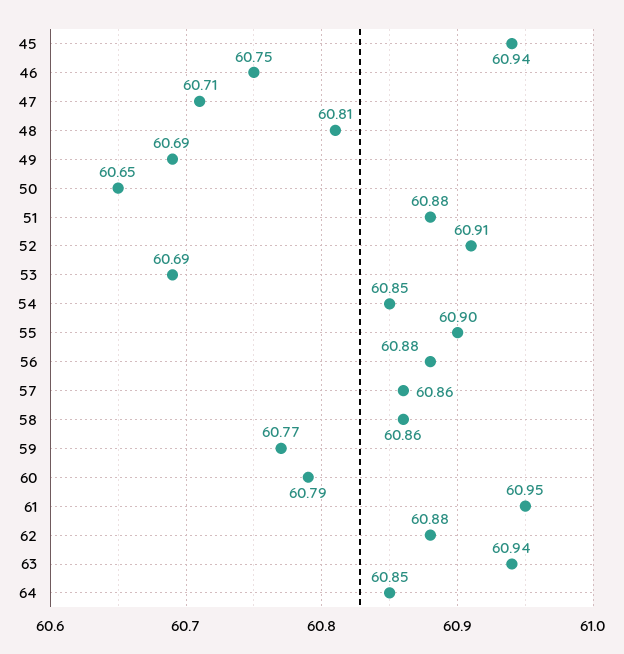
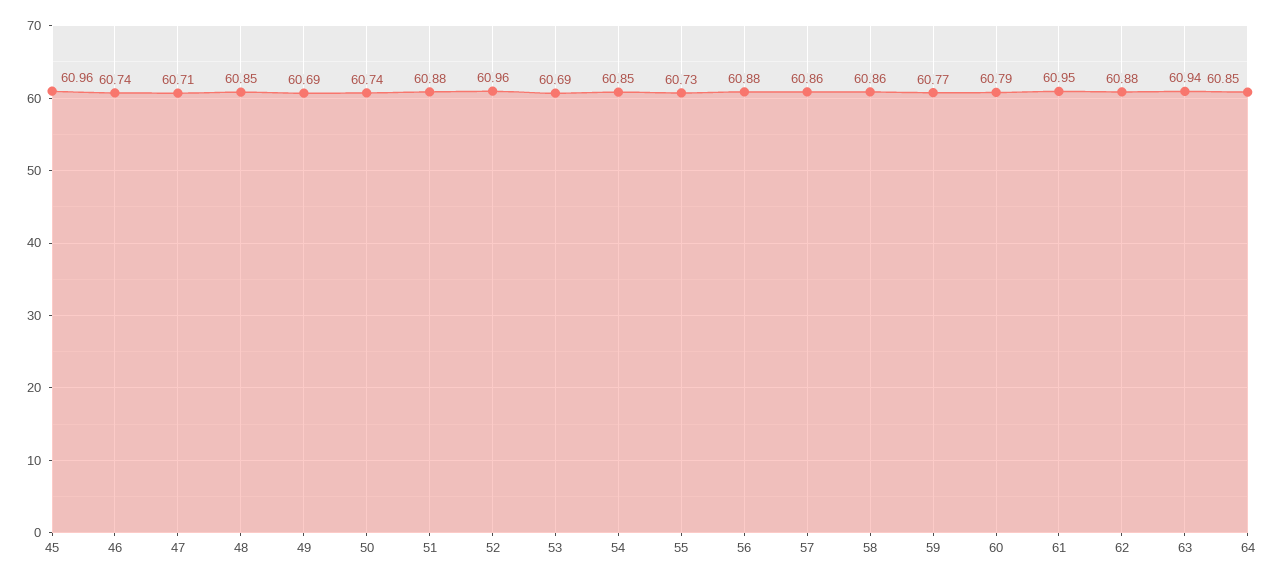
  {
-   "45": 60.94,
+   "45": 60.96,
-   "46": 60.75,
+   "46": 60.74,
    "47": 60.71,
-   "48": 60.81,
+   "48": 60.85,
    "49": 60.69,
-   "50": 60.65,
+   "50": 60.74,
    "51": 60.88,
-   "52": 60.91,
+   "52": 60.96,
    "53": 60.69,
    "54": 60.85,
-   "55": 60.9,
+   "55": 60.73,
    "56": 60.88,
    "57": 60.86,
    "58": 60.86,
    "59": 60.77,
    "60": 60.79,
    "61": 60.95,
    "62": 60.88,
    "63": 60.94,
    "64": 60.85
  }

